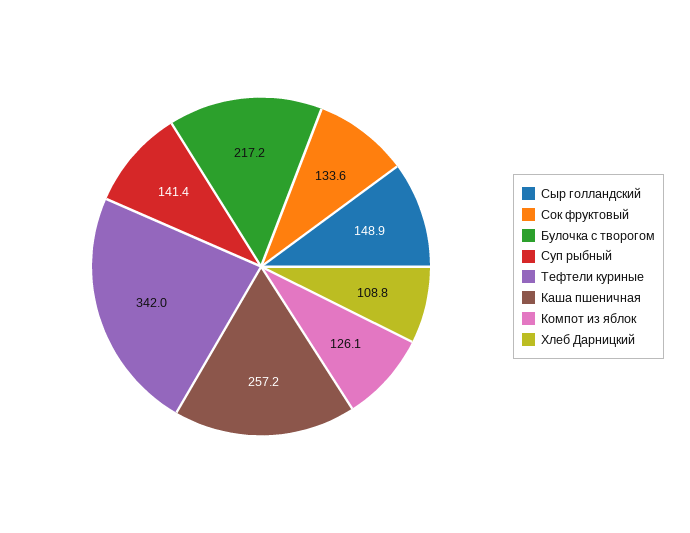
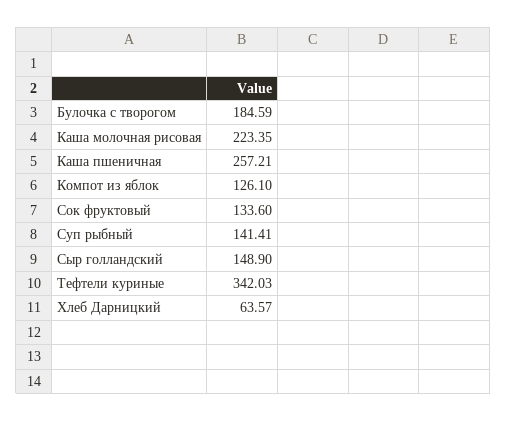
  {
    "Сыр голландский": 148.9,
    "Сок фруктовый": 133.6,
-   "Булочка с творогом": 217.2,
+   "Булочка с творогом": 184.59,
    "Суп рыбный": 141.41,
    "Тефтели куриные": 342.03,
    "Каша пшеничная": 257.21,
    "Компот из яблок": 126.1,
-   "Хлеб Дарницкий": 108.8
+   "Хлеб Дарницкий": 63.57,
+   "Каша молочная рисовая": 223.35
  }

